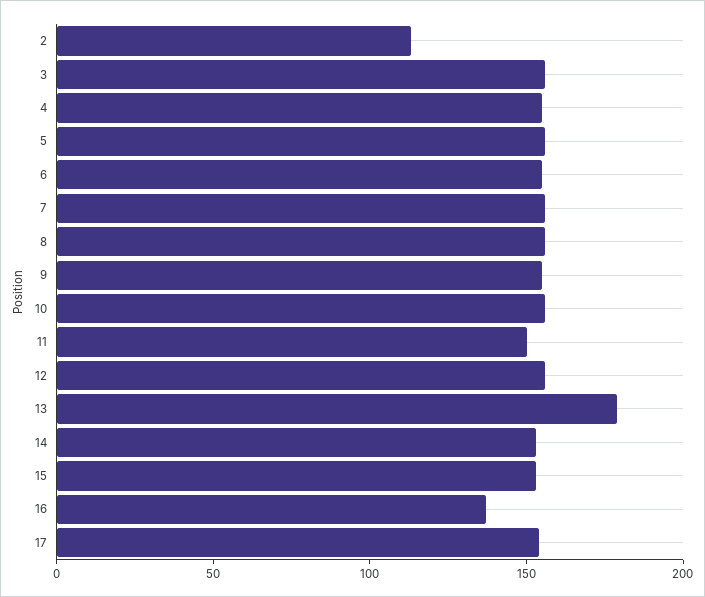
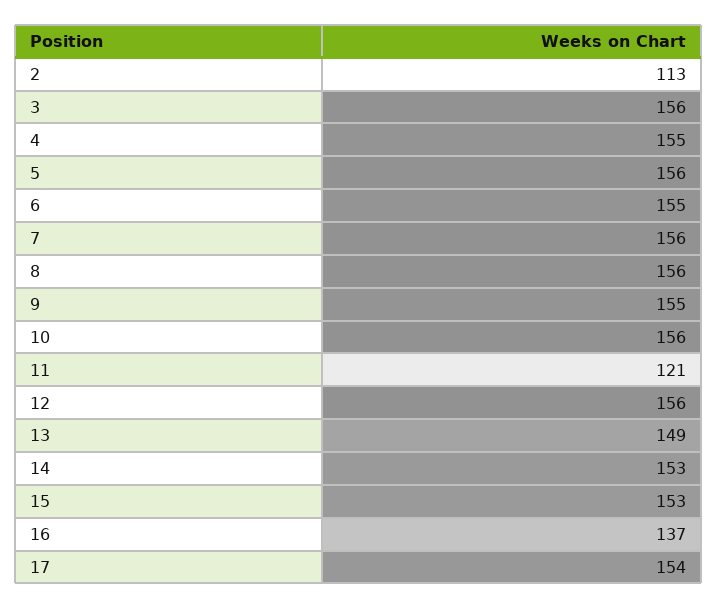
  {
    "2": 113,
    "3": 156,
    "4": 155,
    "5": 156,
    "6": 155,
    "7": 156,
    "8": 156,
    "9": 155,
    "10": 156,
-   "11": 150,
+   "11": 121,
    "12": 156,
-   "13": 180,
+   "13": 149,
    "14": 153,
    "15": 153,
    "16": 137,
    "17": 154
  }

